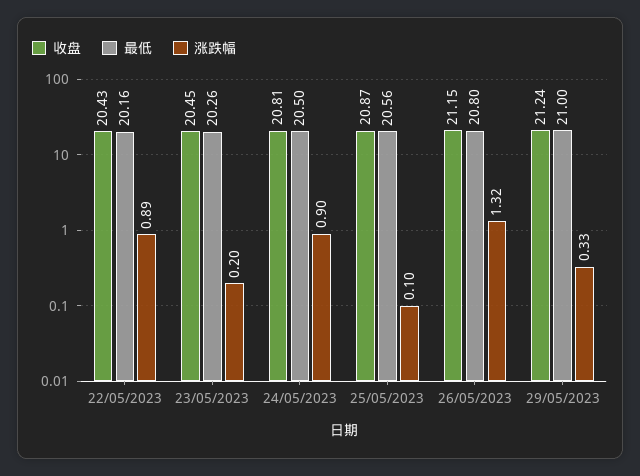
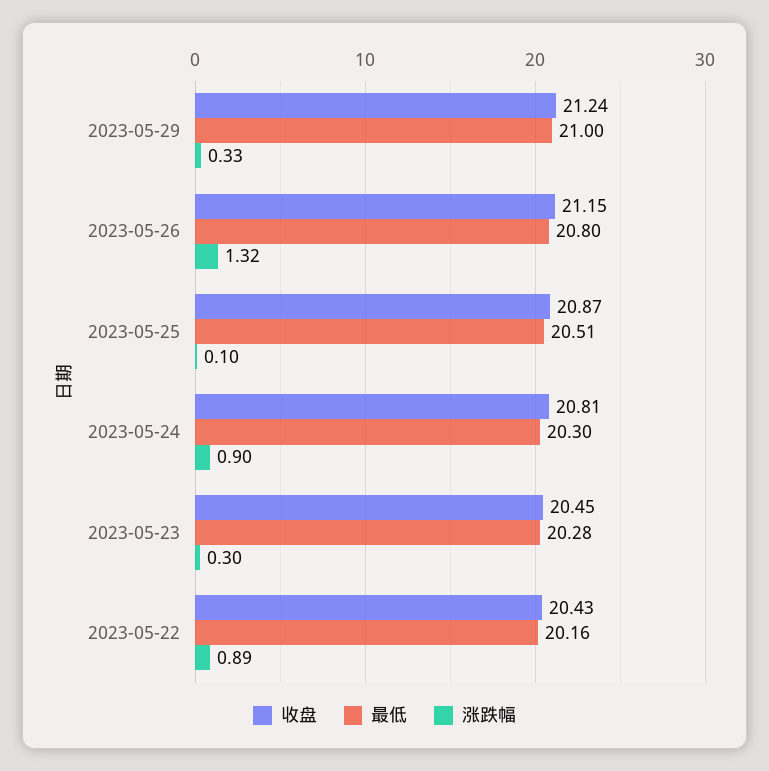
  {
    "收盘": {
      "22/05/2023": 20.43,
      "23/05/2023": 20.45,
      "24/05/2023": 20.81,
      "25/05/2023": 20.87,
      "26/05/2023": 21.15,
      "29/05/2023": 21.24
    },
    "最低": {
      "22/05/2023": 20.16,
-     "23/05/2023": 20.26,
+     "23/05/2023": 20.28,
-     "24/05/2023": 20.5,
+     "24/05/2023": 20.3,
-     "25/05/2023": 20.56,
+     "25/05/2023": 20.51,
      "26/05/2023": 20.8,
      "29/05/2023": 21
    },
    "涨跌幅": {
      "22/05/2023": 0.89,
-     "23/05/2023": 0.2,
+     "23/05/2023": 0.3,
      "24/05/2023": 0.9,
      "25/05/2023": 0.1,
      "26/05/2023": 1.32,
      "29/05/2023": 0.33
    }
  }

